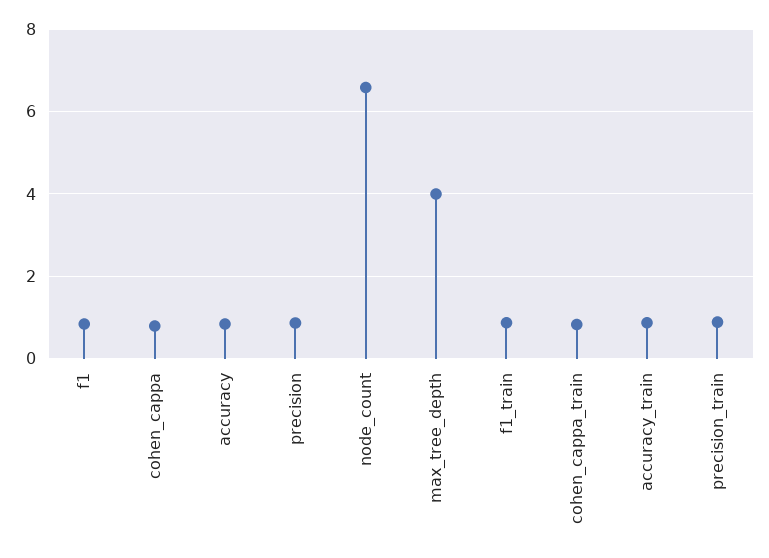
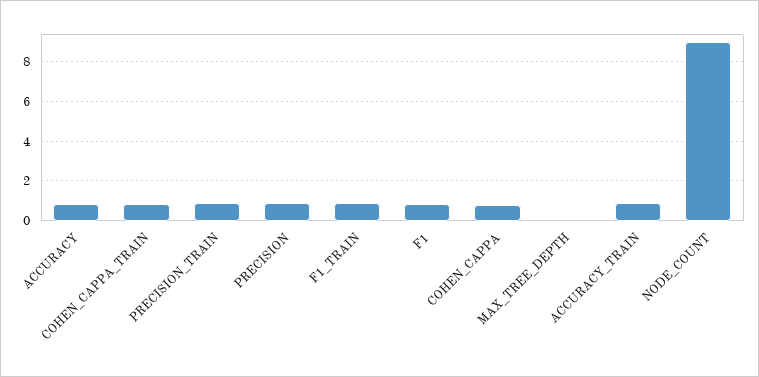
  {
    "f1": 0.8,
    "cohen_cappa": 0.8,
    "accuracy": 0.8,
    "precision": 0.8,
-   "node_count": 6.6,
+   "node_count": 9,
-   "max_tree_depth": 4,
+   "max_tree_depth": 0,
    "f1_train": 0.8,
    "cohen_cappa_train": 0.8,
    "accuracy_train": 0.8,
    "precision_train": 0.8
  }

